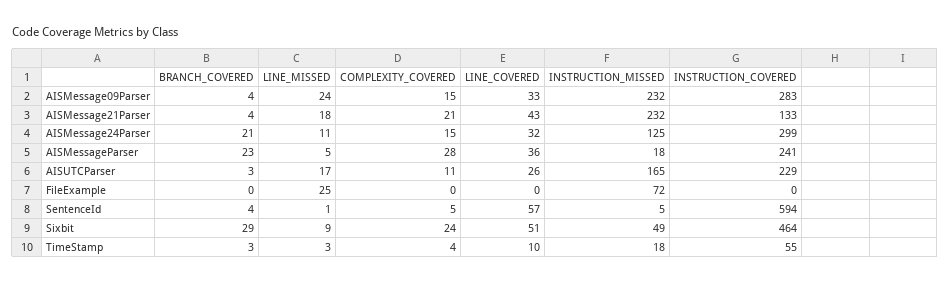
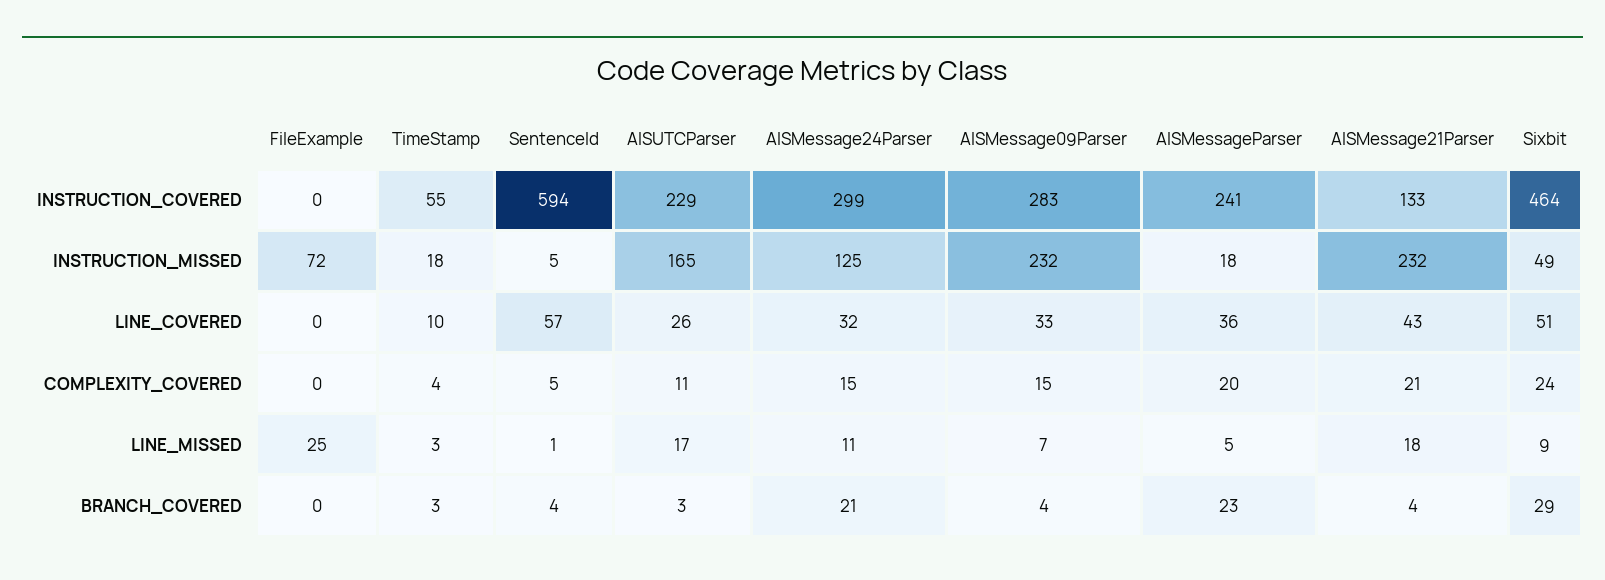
  {
    "BRANCH_COVERED": {
      "AISMessage09Parser": 4,
      "AISMessage21Parser": 4,
      "AISMessage24Parser": 21,
      "AISMessageParser": 23,
      "AISUTCParser": 3,
      "FileExample": 0,
      "SentenceId": 4,
      "Sixbit": 29,
      "TimeStamp": 3
    },
    "LINE_MISSED": {
-     "AISMessage09Parser": 24,
+     "AISMessage09Parser": 7,
      "AISMessage21Parser": 18,
      "AISMessage24Parser": 11,
      "AISMessageParser": 5,
      "AISUTCParser": 17,
      "FileExample": 25,
      "SentenceId": 1,
      "Sixbit": 9,
      "TimeStamp": 3
    },
    "COMPLEXITY_COVERED": {
      "AISMessage09Parser": 15,
      "AISMessage21Parser": 21,
      "AISMessage24Parser": 15,
-     "AISMessageParser": 28,
+     "AISMessageParser": 20,
      "AISUTCParser": 11,
      "FileExample": 0,
      "SentenceId": 5,
      "Sixbit": 24,
      "TimeStamp": 4
    },
    "LINE_COVERED": {
      "AISMessage09Parser": 33,
      "AISMessage21Parser": 43,
      "AISMessage24Parser": 32,
      "AISMessageParser": 36,
      "AISUTCParser": 26,
      "FileExample": 0,
      "SentenceId": 57,
      "Sixbit": 51,
      "TimeStamp": 10
    },
    "INSTRUCTION_MISSED": {
      "AISMessage09Parser": 232,
      "AISMessage21Parser": 232,
      "AISMessage24Parser": 125,
      "AISMessageParser": 18,
      "AISUTCParser": 165,
      "FileExample": 72,
      "SentenceId": 5,
      "Sixbit": 49,
      "TimeStamp": 18
    },
    "INSTRUCTION_COVERED": {
      "AISMessage09Parser": 283,
      "AISMessage21Parser": 133,
      "AISMessage24Parser": 299,
      "AISMessageParser": 241,
      "AISUTCParser": 229,
      "FileExample": 0,
      "SentenceId": 594,
      "Sixbit": 464,
      "TimeStamp": 55
    }
  }

